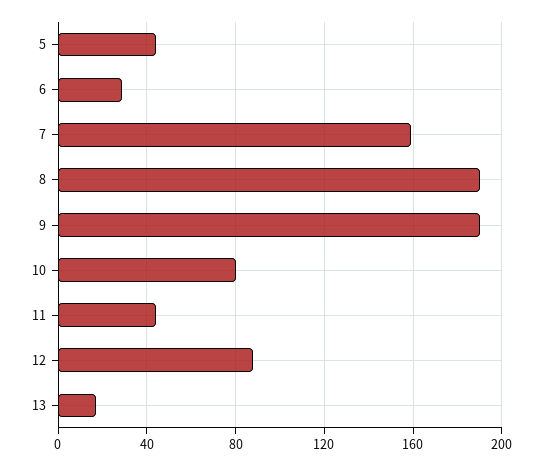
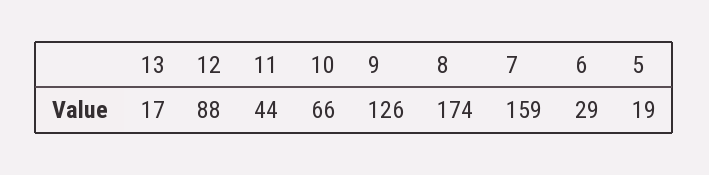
  {
-   "5": 45,
+   "5": 19,
    "6": 29,
    "7": 159,
-   "8": 190,
+   "8": 174,
-   "9": 190,
+   "9": 126,
-   "10": 80,
+   "10": 66,
    "11": 44,
    "12": 88,
    "13": 17
  }

